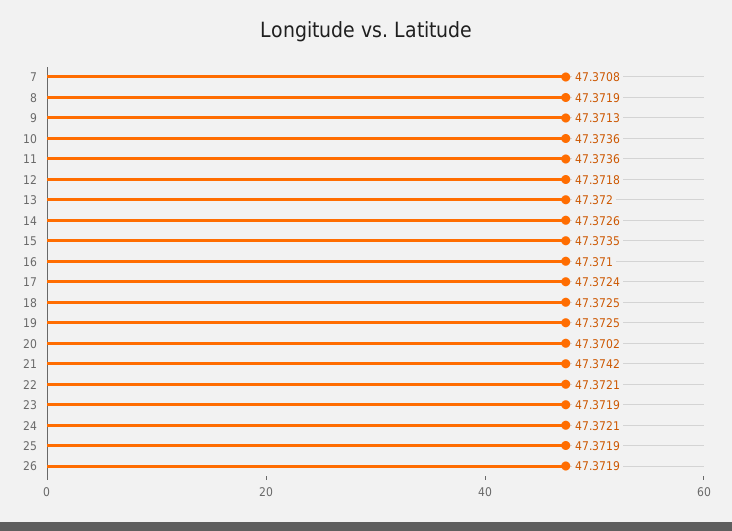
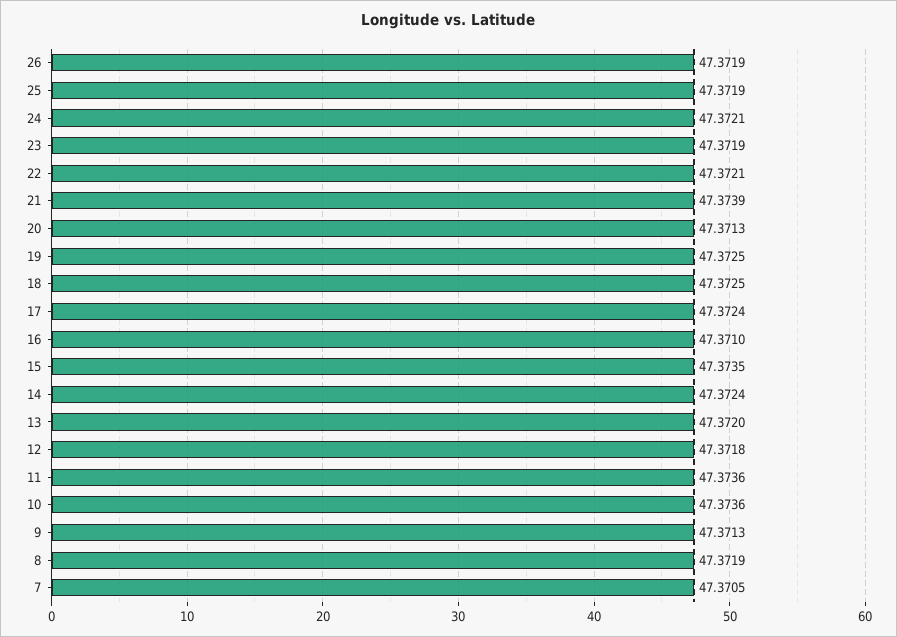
  {
-   "7": 47.3708,
+   "7": 47.3705,
    "8": 47.3719,
    "9": 47.3713,
    "10": 47.3736,
    "11": 47.3736,
    "12": 47.3718,
    "13": 47.372,
-   "14": 47.3726,
+   "14": 47.3724,
    "15": 47.3735,
    "16": 47.371,
    "17": 47.3724,
    "18": 47.3725,
    "19": 47.3725,
-   "20": 47.3702,
+   "20": 47.3713,
-   "21": 47.3742,
+   "21": 47.3739,
    "22": 47.3721,
    "23": 47.3719,
    "24": 47.3721,
    "25": 47.3719,
    "26": 47.3719
  }

